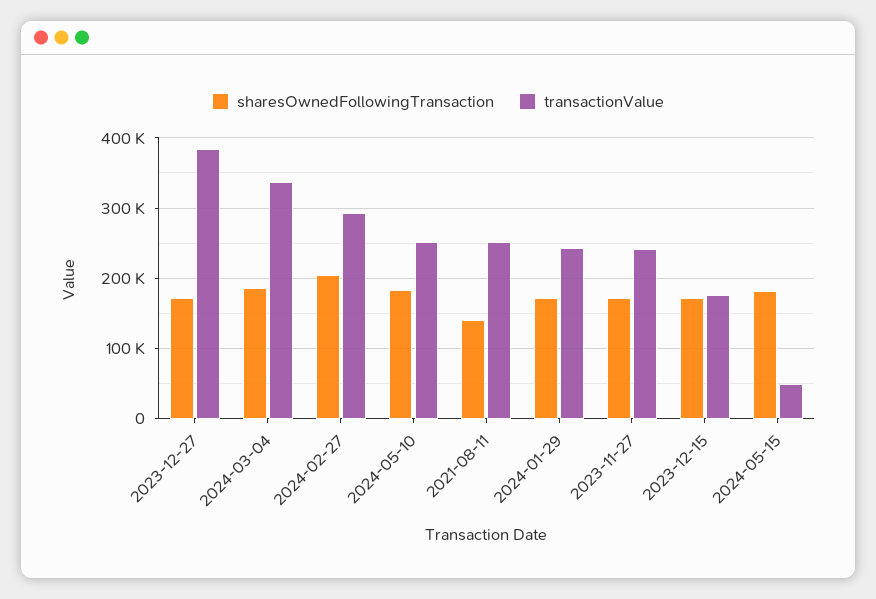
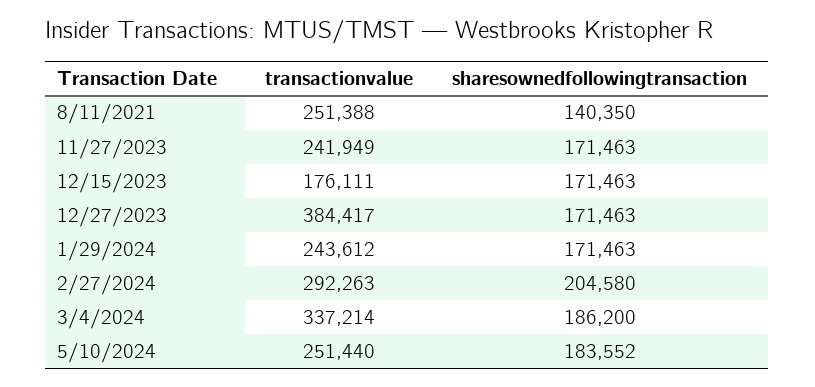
  {
    "sharesOwnedFollowingTransaction": {
      "2023-12-27": 171463,
      "2024-03-04": 186200,
      "2024-02-27": 204580,
      "2024-05-10": 183552,
      "2021-08-11": 140350,
      "2024-01-29": 171463,
      "2023-11-27": 171463,
-     "2023-12-15": 171463,
+     "2023-12-15": 171463
-     "2024-05-15": 180000
    },
    "transactionValue": {
      "2023-12-27": 384417,
      "2024-03-04": 337214,
      "2024-02-27": 292263,
      "2024-05-10": 251440,
      "2021-08-11": 251388,
      "2024-01-29": 243612,
      "2023-11-27": 241949,
-     "2023-12-15": 176111,
+     "2023-12-15": 176111
-     "2024-05-15": 50000
    }
  }

